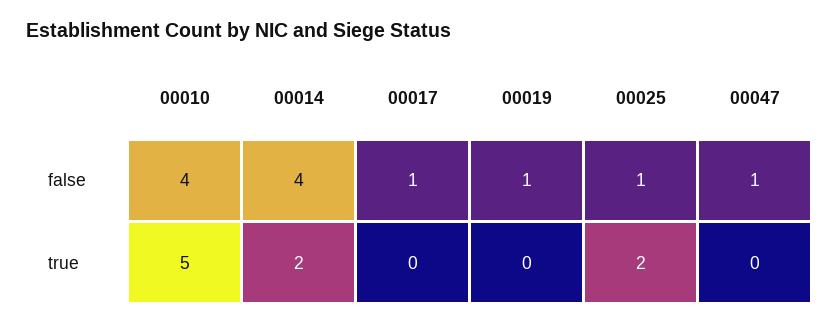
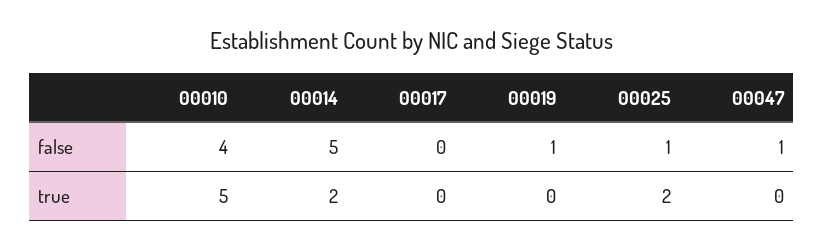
  {
    "00010": {
      "false": 4,
      "true": 5
    },
    "00014": {
-     "false": 4,
+     "false": 5,
      "true": 2
    },
    "00017": {
-     "false": 1,
+     "false": 0,
      "true": 0
    },
    "00019": {
      "false": 1,
      "true": 0
    },
    "00025": {
      "false": 1,
      "true": 2
    },
    "00047": {
      "false": 1,
      "true": 0
    }
  }

